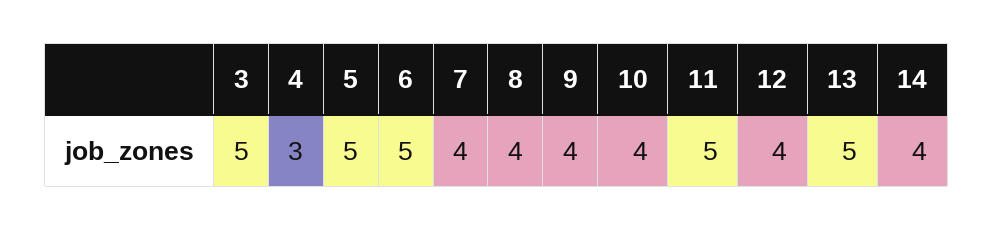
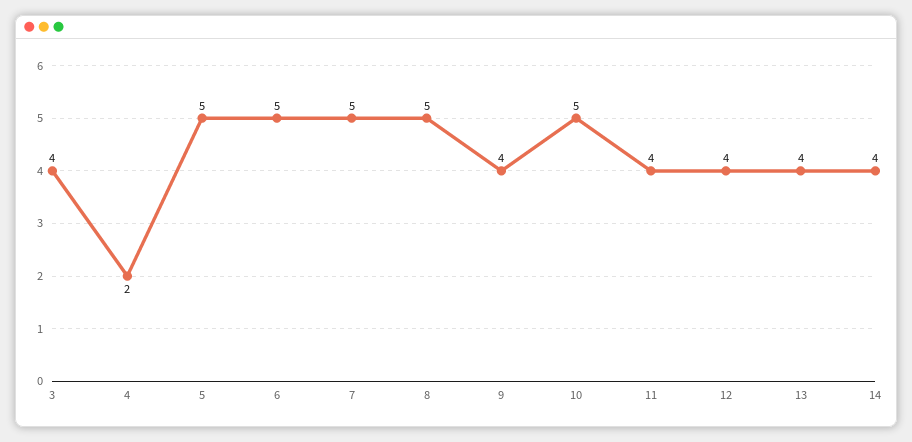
  {
-   "3": 5,
+   "3": 4,
-   "4": 3,
+   "4": 2,
    "5": 5,
    "6": 5,
-   "7": 4,
+   "7": 5,
-   "8": 4,
+   "8": 5,
    "9": 4,
-   "10": 4,
+   "10": 5,
-   "11": 5,
+   "11": 4,
    "12": 4,
-   "13": 5,
+   "13": 4,
    "14": 4
  }

